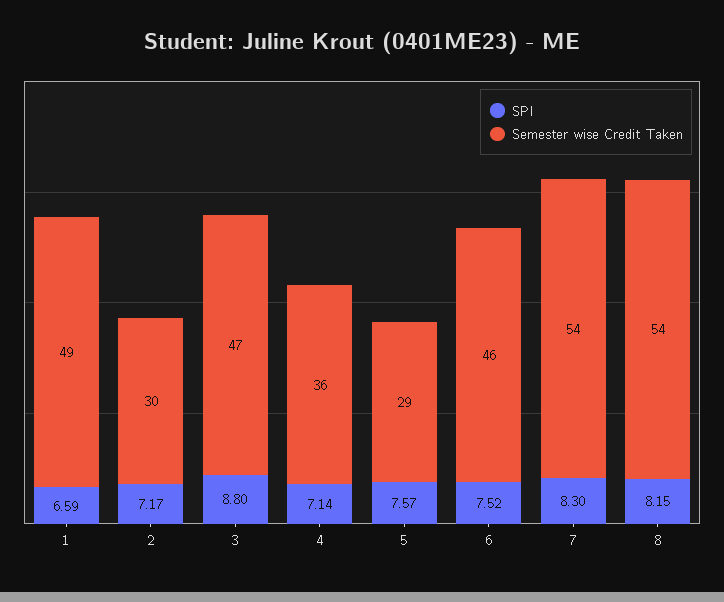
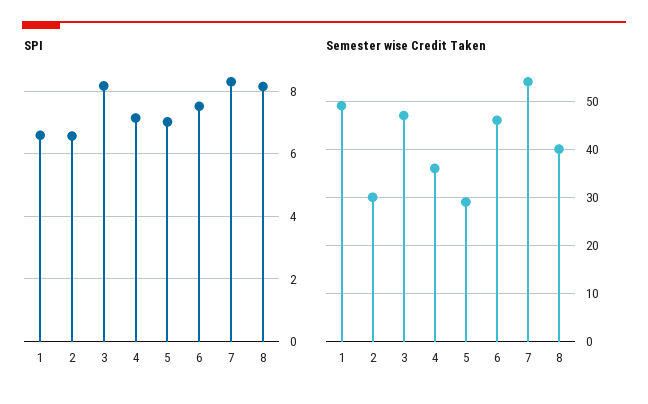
  {
    "SPI": {
      "1": 6.59,
-     "2": 7.17,
+     "2": 6.6,
-     "3": 8.8,
+     "3": 8.2,
      "4": 7.14,
-     "5": 7.57,
+     "5": 7,
      "6": 7.52,
      "7": 8.3,
      "8": 8.15
    },
    "Semester wise Credit Taken": {
      "1": 49,
      "2": 30,
      "3": 47,
      "4": 36,
      "5": 29,
      "6": 46,
      "7": 54,
-     "8": 54
+     "8": 40
    }
  }

